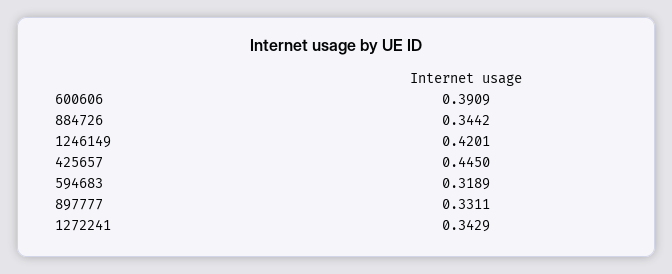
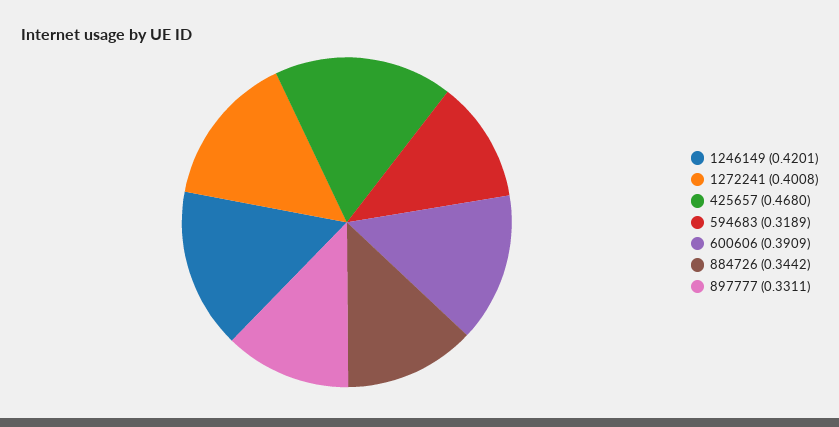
  {
    "600606": 0.3909,
    "884726": 0.3442,
    "1246149": 0.4201,
-   "425657": 0.445,
+   "425657": 0.468,
    "594683": 0.3189,
    "897777": 0.3311,
-   "1272241": 0.3429
+   "1272241": 0.4008
  }

